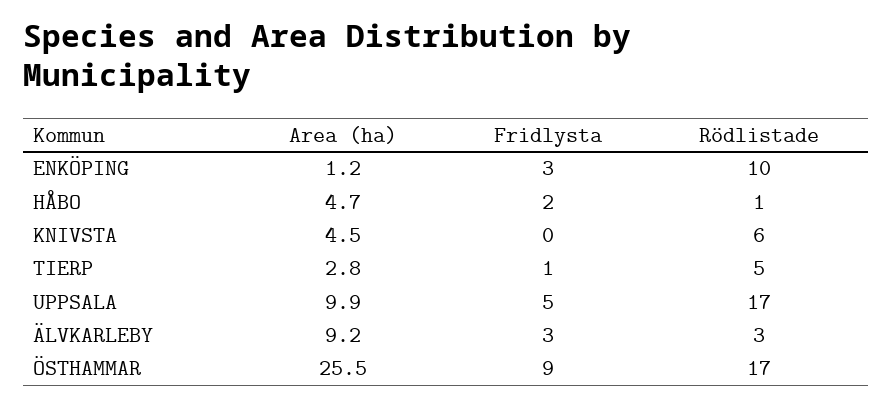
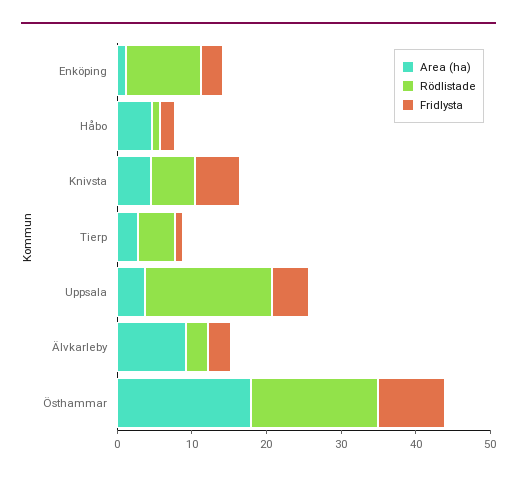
  {
    "Area (ha)": {
      "ENKÖPING": 1.2,
      "HÅBO": 4.7,
      "KNIVSTA": 4.5,
      "TIERP": 2.8,
-     "UPPSALA": 9.9,
+     "UPPSALA": 4,
      "ÄLVKARLEBY": 9.2,
-     "ÖSTHAMMAR": 25.5
+     "ÖSTHAMMAR": 18
    },
    "Fridlysta": {
      "ENKÖPING": 3,
      "HÅBO": 2,
-     "KNIVSTA": 0,
+     "KNIVSTA": 6,
      "TIERP": 1,
      "UPPSALA": 5,
      "ÄLVKARLEBY": 3,
      "ÖSTHAMMAR": 9
    },
    "Rödlistade": {
      "ENKÖPING": 10,
      "HÅBO": 1,
      "KNIVSTA": 6,
      "TIERP": 5,
      "UPPSALA": 17,
      "ÄLVKARLEBY": 3,
      "ÖSTHAMMAR": 17
    }
  }

